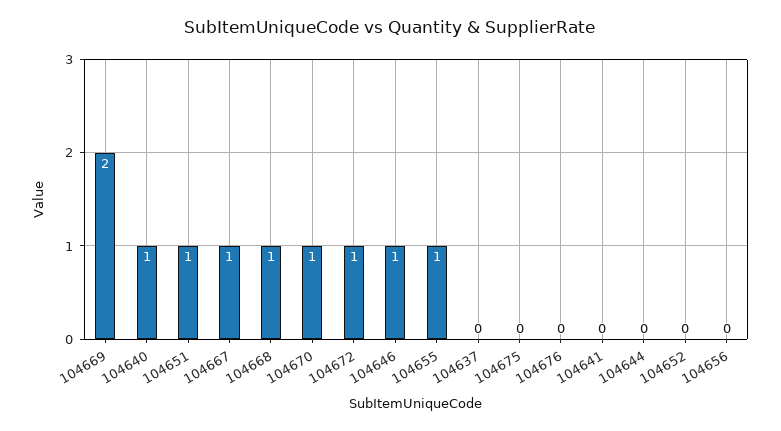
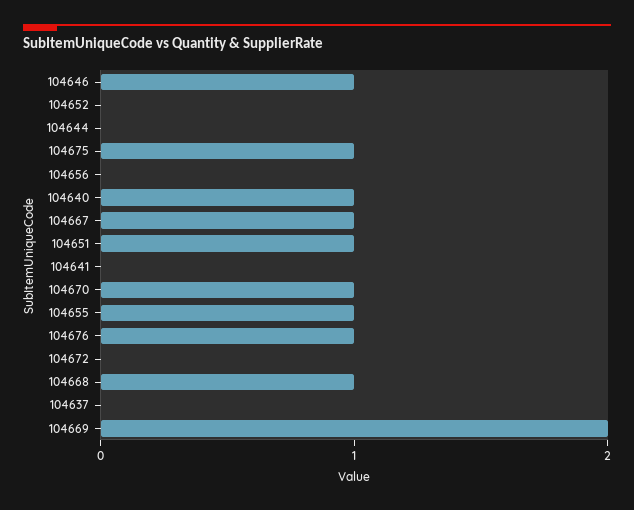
  {
    "104669": 2,
    "104640": 1,
    "104651": 1,
    "104667": 1,
    "104668": 1,
    "104670": 1,
-   "104672": 1,
+   "104672": 0,
    "104646": 1,
    "104655": 1,
    "104637": 0,
-   "104675": 0,
+   "104675": 1,
-   "104676": 0,
+   "104676": 1,
    "104641": 0,
    "104644": 0,
    "104652": 0,
    "104656": 0
  }

